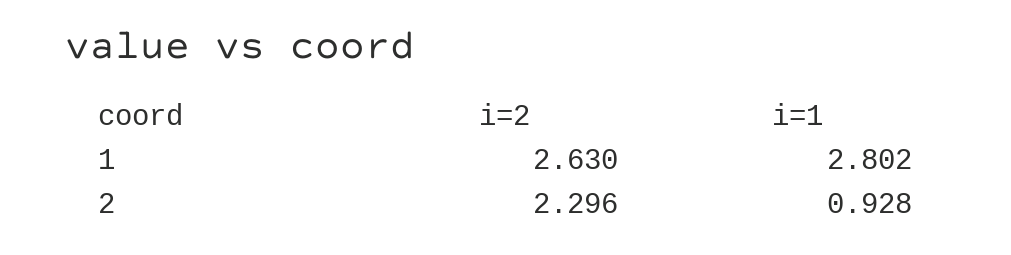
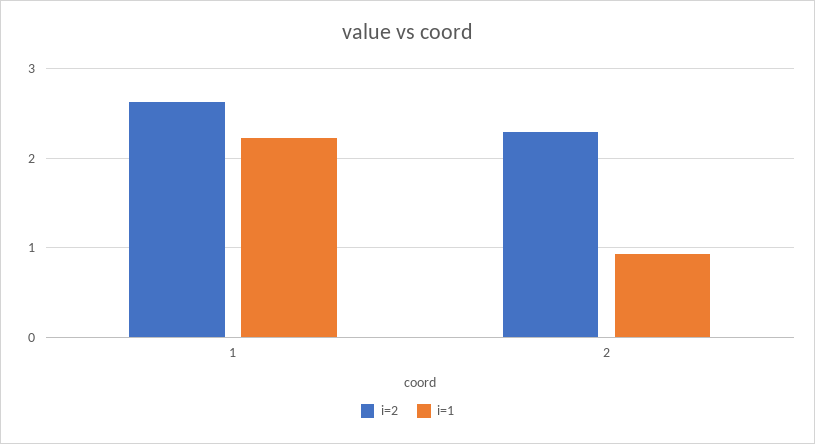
  {
    "i=2": {
      "1": 2.63,
      "2": 2.296
    },
    "i=1": {
-     "1": 2.802,
+     "1": 2.2,
      "2": 0.928
    }
  }

